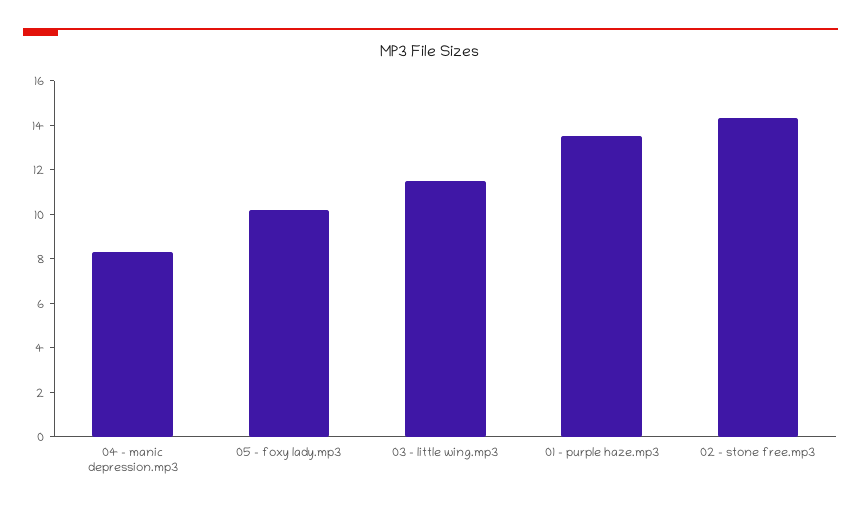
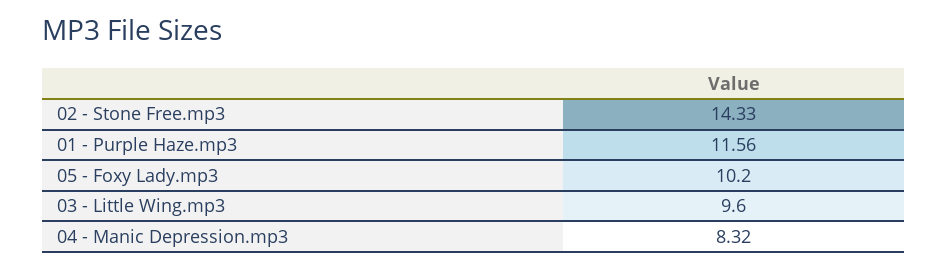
  {
    "04 - manic depression.mp3": 8.32,
    "05 - foxy lady.mp3": 10.2,
-   "03 - little wing.mp3": 11.5,
+   "03 - little wing.mp3": 9.6,
-   "01 - purple haze.mp3": 13.5,
+   "01 - purple haze.mp3": 11.56,
    "02 - stone free.mp3": 14.33
  }

